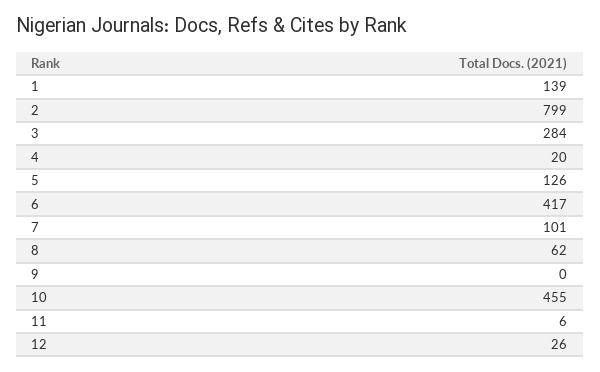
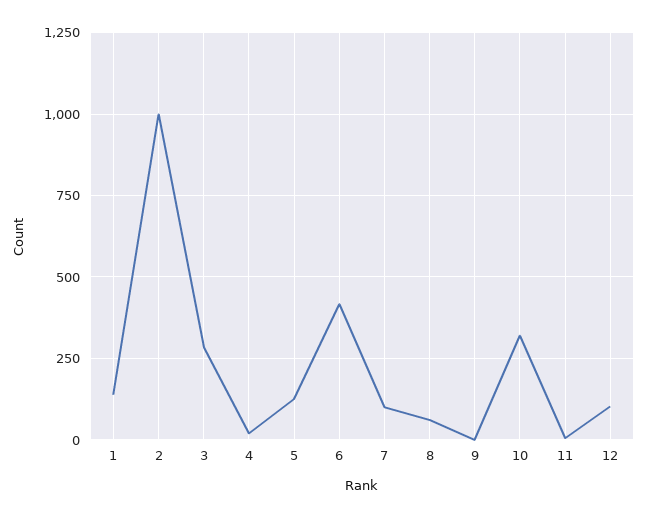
  {
    "1": 139,
-   "2": 799,
+   "2": 1000,
    "3": 284,
    "4": 20,
    "5": 126,
    "6": 417,
    "7": 101,
    "8": 62,
    "9": 0,
-   "10": 455,
+   "10": 325,
    "11": 6,
-   "12": 26
+   "12": 100
  }

